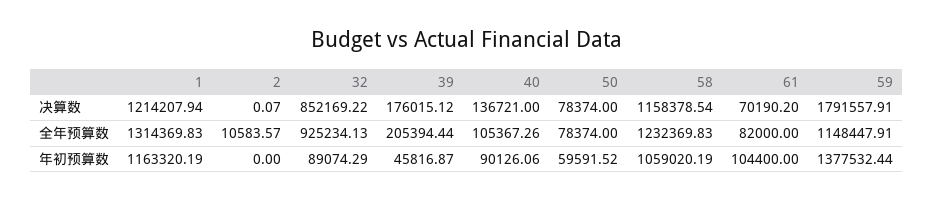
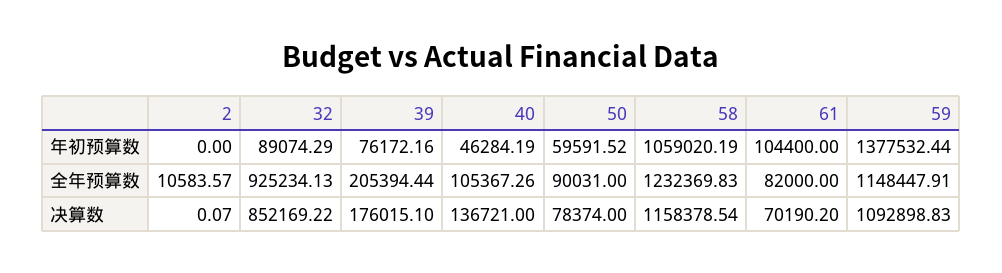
  {
-   "1": {
-     "决算数": 1214207.94,
-     "全年预算数": 1314369.83,
-     "年初预算数": 1163320.19
-   },
    "2": {
      "决算数": 0.07,
      "全年预算数": 10583.57,
      "年初预算数": 0
    },
    "32": {
      "决算数": 852169.22,
      "全年预算数": 925234.13,
      "年初预算数": 89074.29
    },
    "39": {
-     "决算数": 176015.12,
+     "决算数": 176015.1,
      "全年预算数": 205394.44,
-     "年初预算数": 45816.87
+     "年初预算数": 76172.16
    },
    "40": {
      "决算数": 136721,
      "全年预算数": 105367.26,
-     "年初预算数": 90126.06
+     "年初预算数": 46284.19
    },
    "50": {
      "决算数": 78374,
-     "全年预算数": 78374,
+     "全年预算数": 90031,
      "年初预算数": 59591.52
    },
    "58": {
      "决算数": 1158378.54,
      "全年预算数": 1232369.83,
      "年初预算数": 1059020.19
    },
    "61": {
      "决算数": 70190.2,
      "全年预算数": 82000,
      "年初预算数": 104400
    },
    "59": {
-     "决算数": 1791557.91,
+     "决算数": 1092898.83,
      "全年预算数": 1148447.91,
      "年初预算数": 1377532.44
    }
  }

